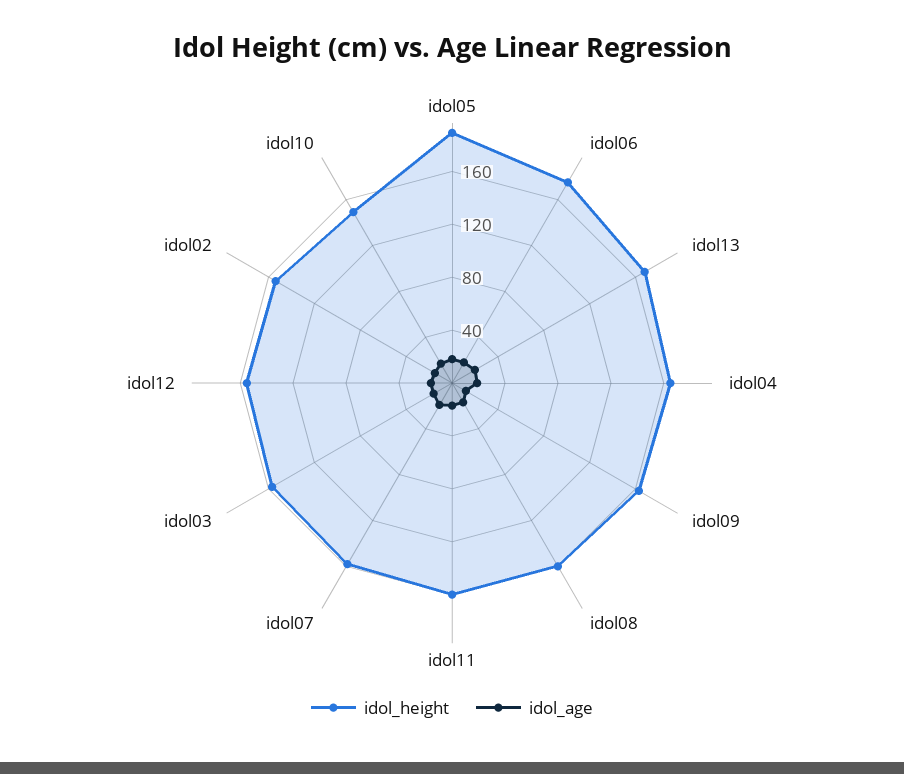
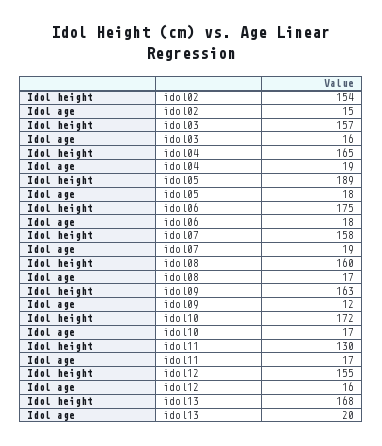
  {
    "idol_height": {
      "idol05": 189,
      "idol06": 175,
      "idol13": 168,
      "idol04": 165,
      "idol09": 163,
      "idol08": 160,
-     "idol11": 160,
+     "idol11": 130,
      "idol07": 158,
      "idol03": 157,
      "idol12": 155,
      "idol02": 154,
-     "idol10": 150
+     "idol10": 172
    },
    "idol_age": {
      "idol05": 18,
      "idol06": 18,
      "idol13": 20,
      "idol04": 19,
      "idol09": 12,
      "idol08": 17,
      "idol11": 17,
      "idol07": 19,
      "idol03": 16,
      "idol12": 16,
      "idol02": 15,
      "idol10": 17
    }
  }

